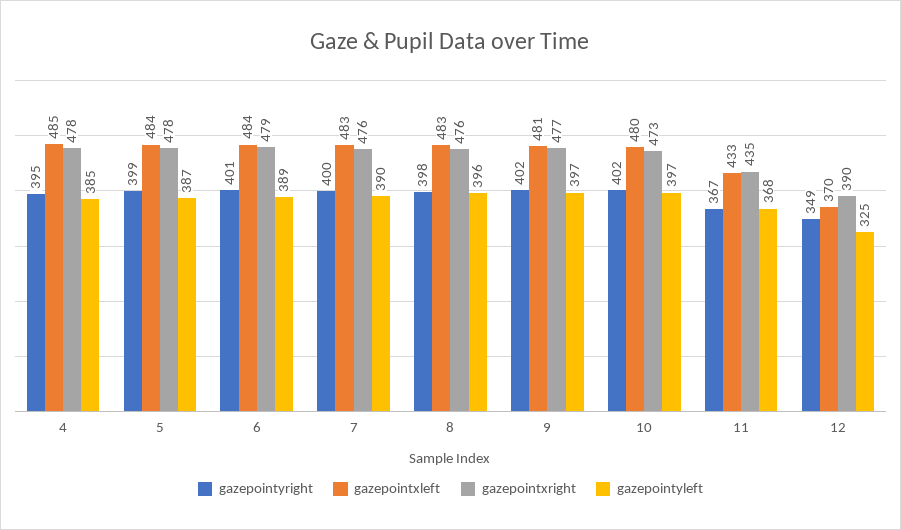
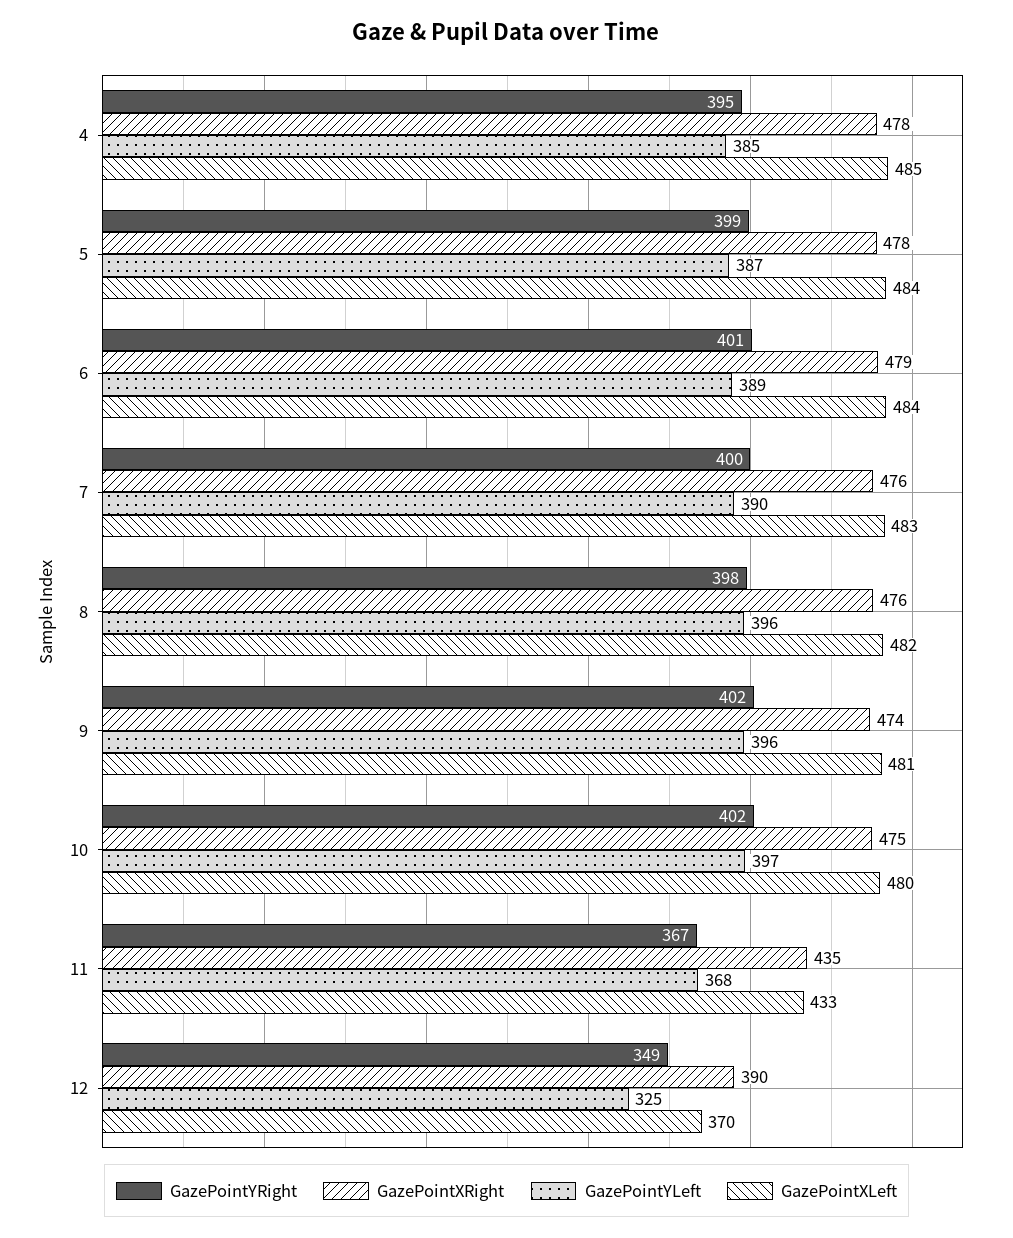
  {
    "gazepointyright": {
      "4": 395,
      "5": 399,
      "6": 401,
      "7": 400,
      "8": 398,
      "9": 402,
      "10": 402,
      "11": 367,
      "12": 349
    },
    "gazepointxleft": {
      "4": 485,
      "5": 484,
      "6": 484,
      "7": 483,
-     "8": 483,
+     "8": 482,
      "9": 481,
      "10": 480,
      "11": 433,
      "12": 370
    },
    "gazepointxright": {
      "4": 478,
      "5": 478,
      "6": 479,
      "7": 476,
      "8": 476,
-     "9": 477,
+     "9": 474,
-     "10": 473,
+     "10": 475,
      "11": 435,
      "12": 390
    },
    "gazepointyleft": {
      "4": 385,
      "5": 387,
      "6": 389,
      "7": 390,
      "8": 396,
-     "9": 397,
+     "9": 396,
      "10": 397,
      "11": 368,
      "12": 325
    }
  }

